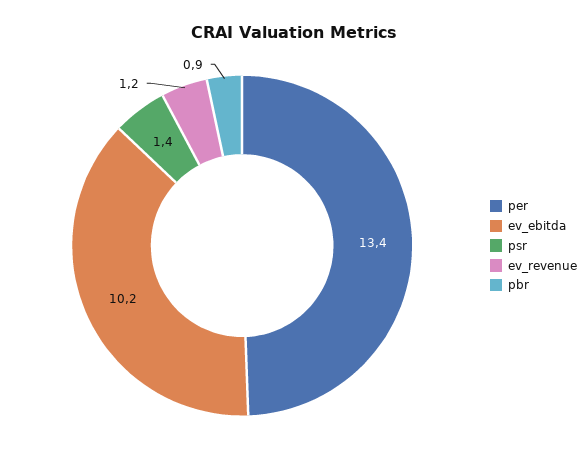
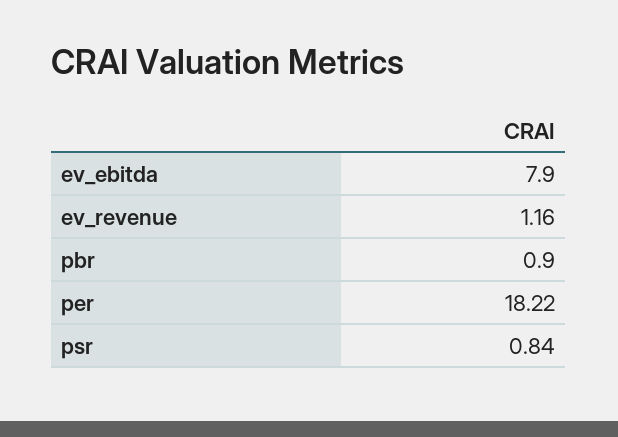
  {
-   "per": 13.4,
+   "per": 18.22,
-   "ev_ebitda": 10.2,
+   "ev_ebitda": 7.9,
-   "psr": 1.4,
+   "psr": 0.84,
    "ev_revenue": 1.16,
    "pbr": 0.9
  }

